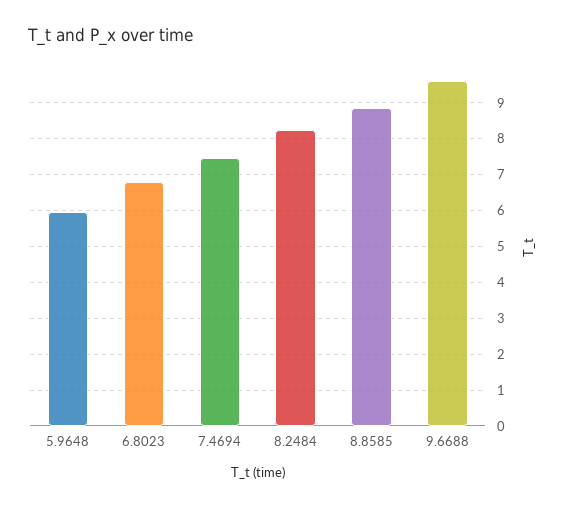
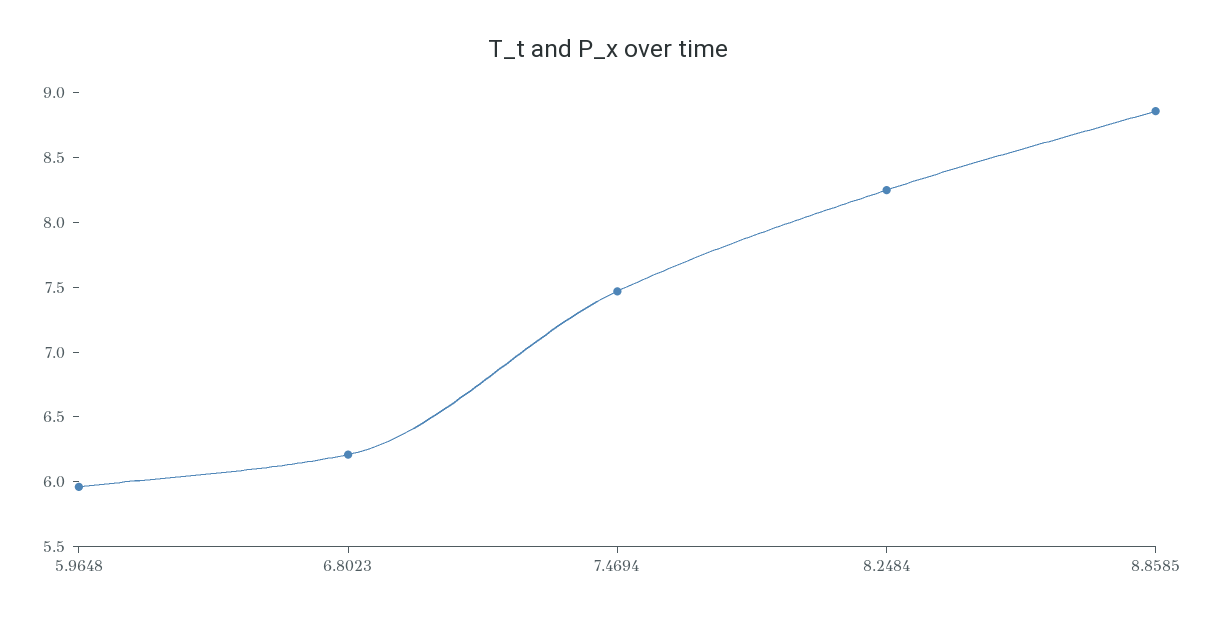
  {
    "5.9648": 6,
-   "6.8023": 6.8,
+   "6.8023": 6.2,
    "7.4694": 7.5,
    "8.2484": 8.3,
-   "8.8585": 8.9,
+   "8.8585": 8.9
-   "9.6688": 9.6
  }

